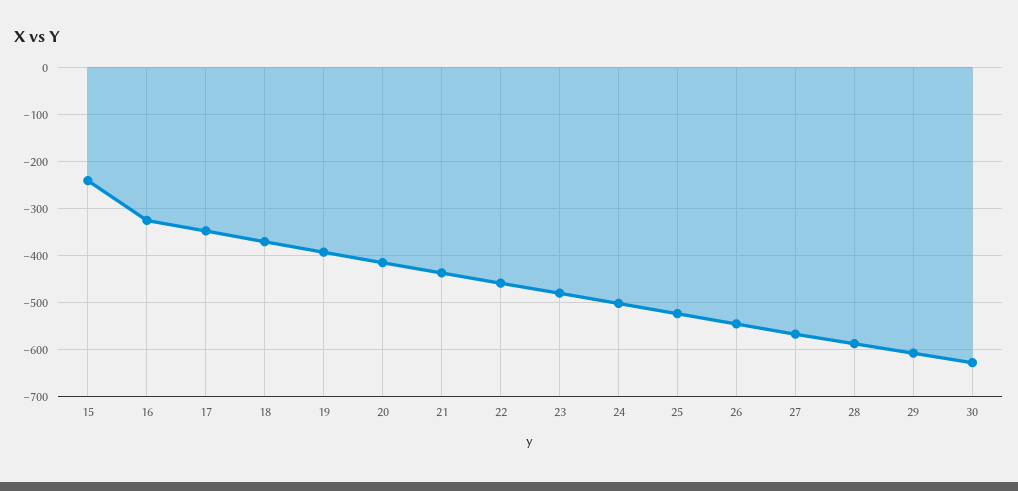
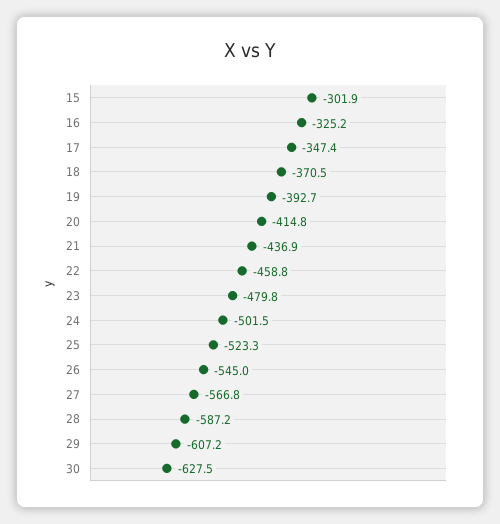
  {
-   "15": -240,
+   "15": -301.9,
    "16": -325.2,
    "17": -347.4,
    "18": -370.5,
    "19": -392.7,
    "20": -414.8,
    "21": -436.9,
    "22": -458.8,
    "23": -479.8,
    "24": -501.5,
    "25": -523.3,
    "26": -545,
    "27": -566.8,
    "28": -587.2,
    "29": -607.2,
    "30": -627.5
  }

